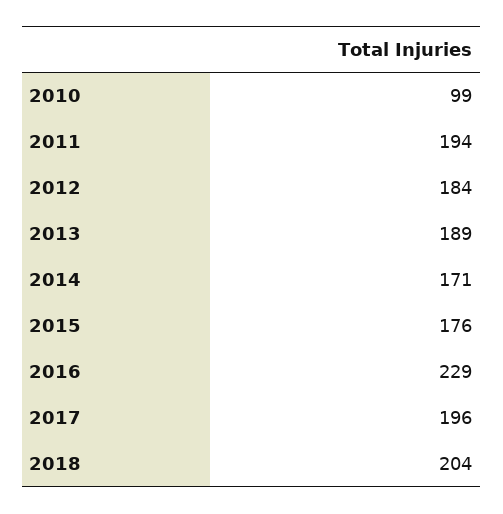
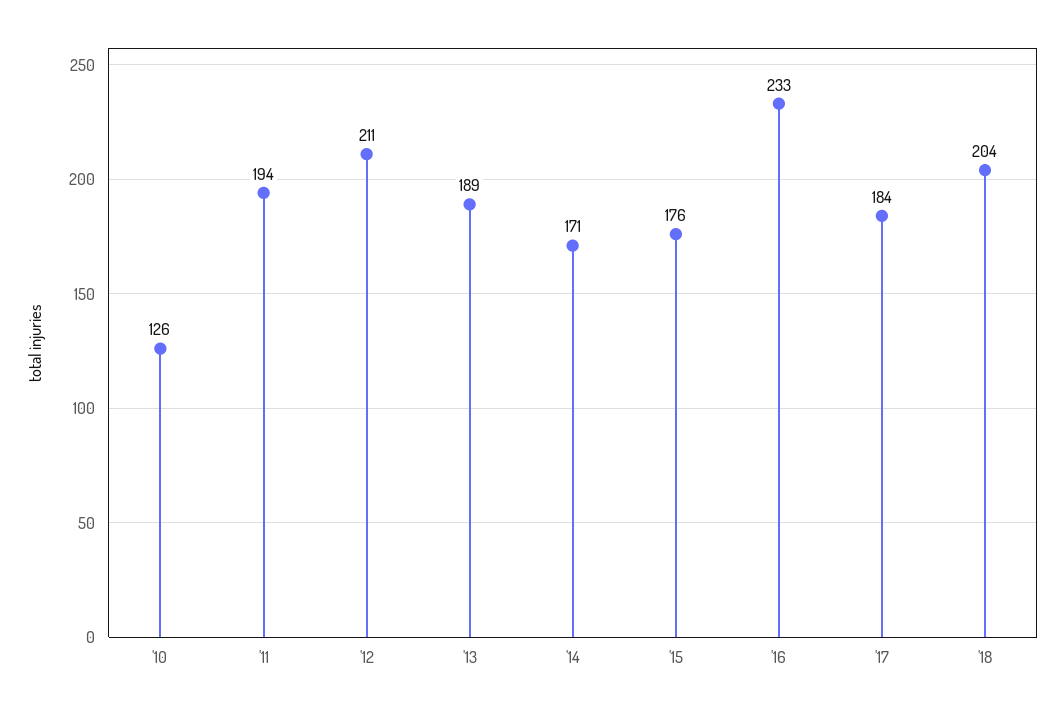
  {
-   "2010": 99,
+   "2010": 126,
    "2011": 194,
-   "2012": 184,
+   "2012": 211,
    "2013": 189,
    "2014": 171,
    "2015": 176,
-   "2016": 229,
+   "2016": 233,
-   "2017": 196,
+   "2017": 184,
    "2018": 204
  }

